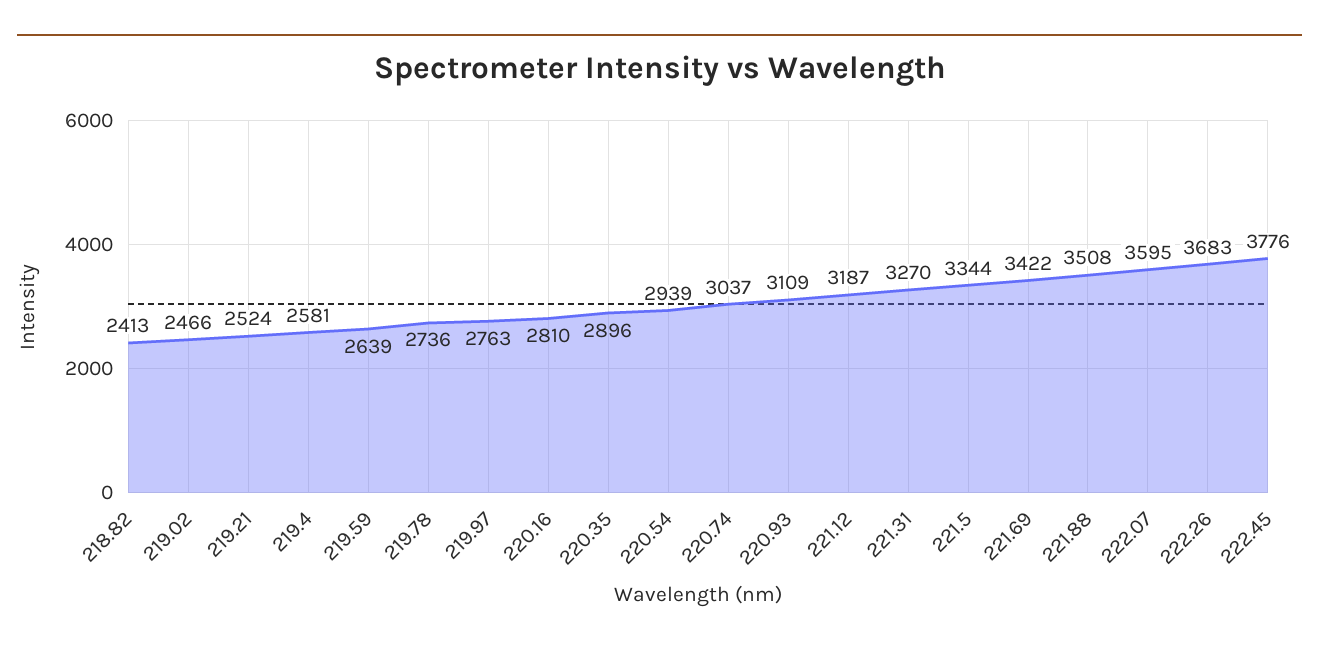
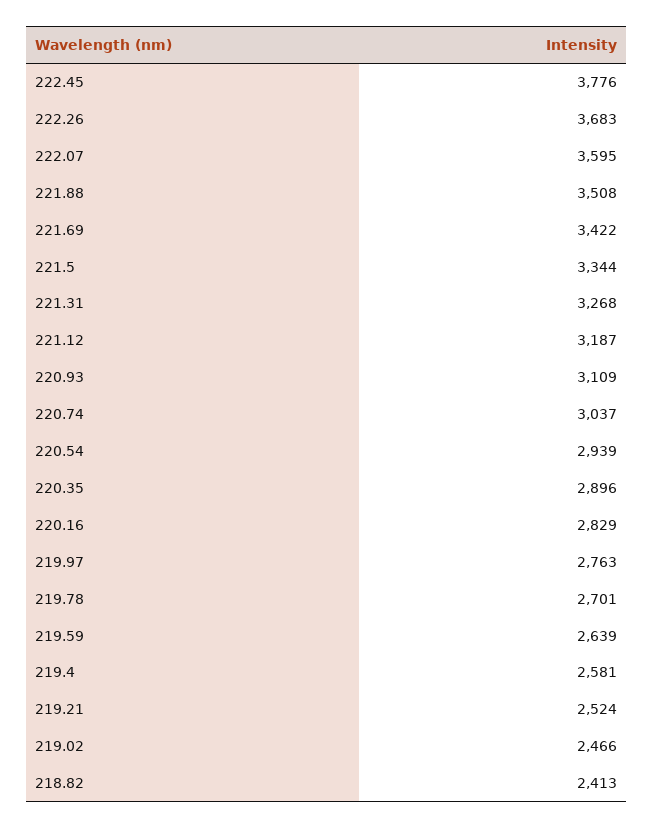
  {
    "218.82": 2413,
    "219.02": 2466,
    "219.21": 2524,
    "219.4": 2581,
    "219.59": 2639,
-   "219.78": 2736,
+   "219.78": 2701,
    "219.97": 2763,
-   "220.16": 2810,
+   "220.16": 2829,
    "220.35": 2896,
    "220.54": 2939,
    "220.74": 3037,
    "220.93": 3109,
    "221.12": 3187,
-   "221.31": 3270,
+   "221.31": 3268,
    "221.5": 3344,
    "221.69": 3422,
    "221.88": 3508,
    "222.07": 3595,
    "222.26": 3683,
    "222.45": 3776
  }

